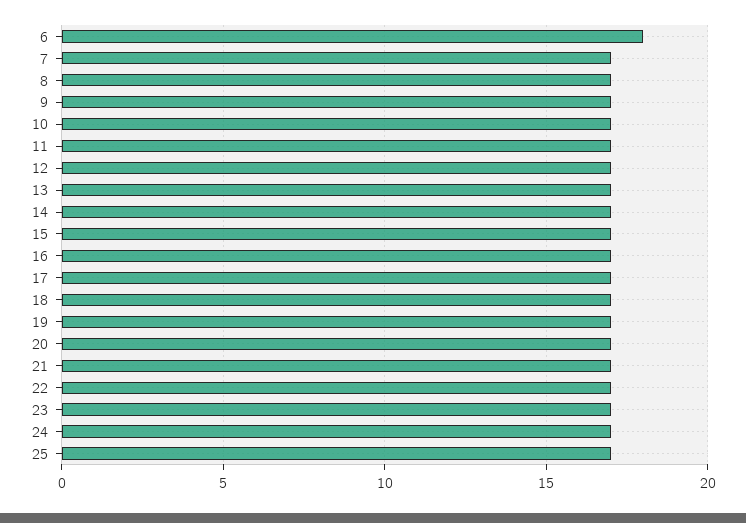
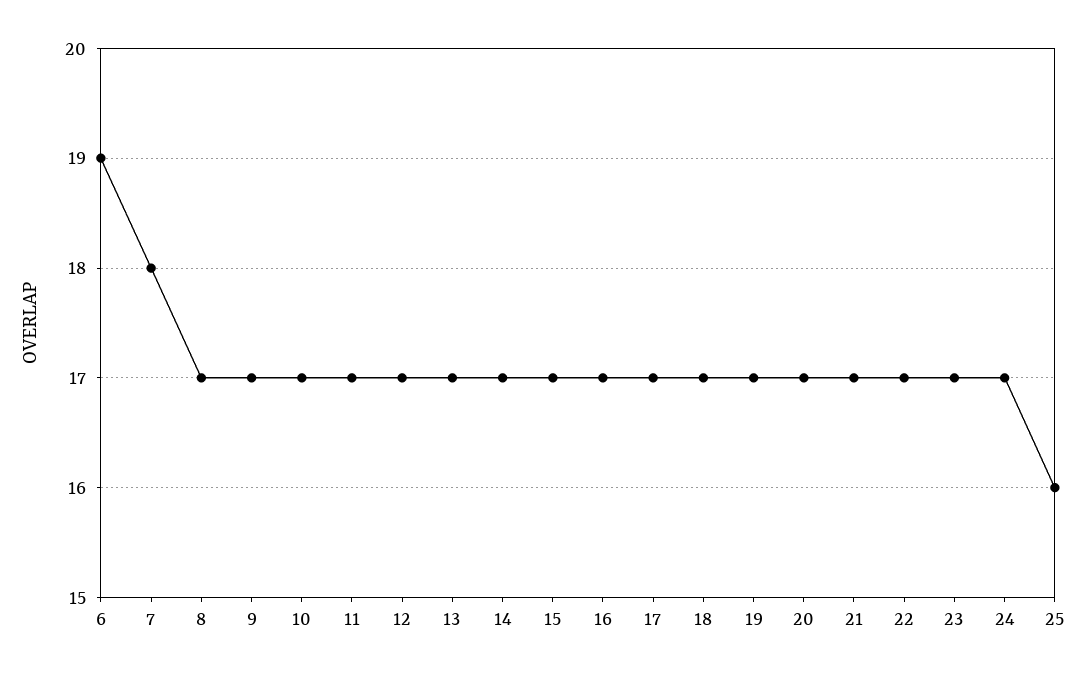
  {
-   "6": 18,
+   "6": 19,
-   "7": 17,
+   "7": 18,
    "8": 17,
    "9": 17,
    "10": 17,
    "11": 17,
    "12": 17,
    "13": 17,
    "14": 17,
    "15": 17,
    "16": 17,
    "17": 17,
    "18": 17,
    "19": 17,
    "20": 17,
    "21": 17,
    "22": 17,
    "23": 17,
    "24": 17,
-   "25": 17
+   "25": 16
  }

